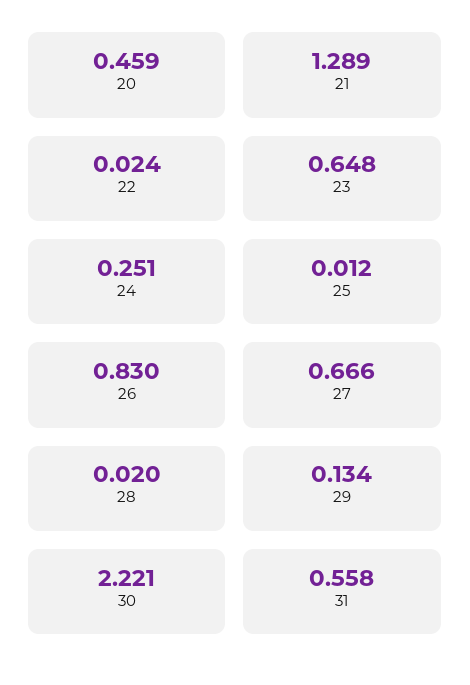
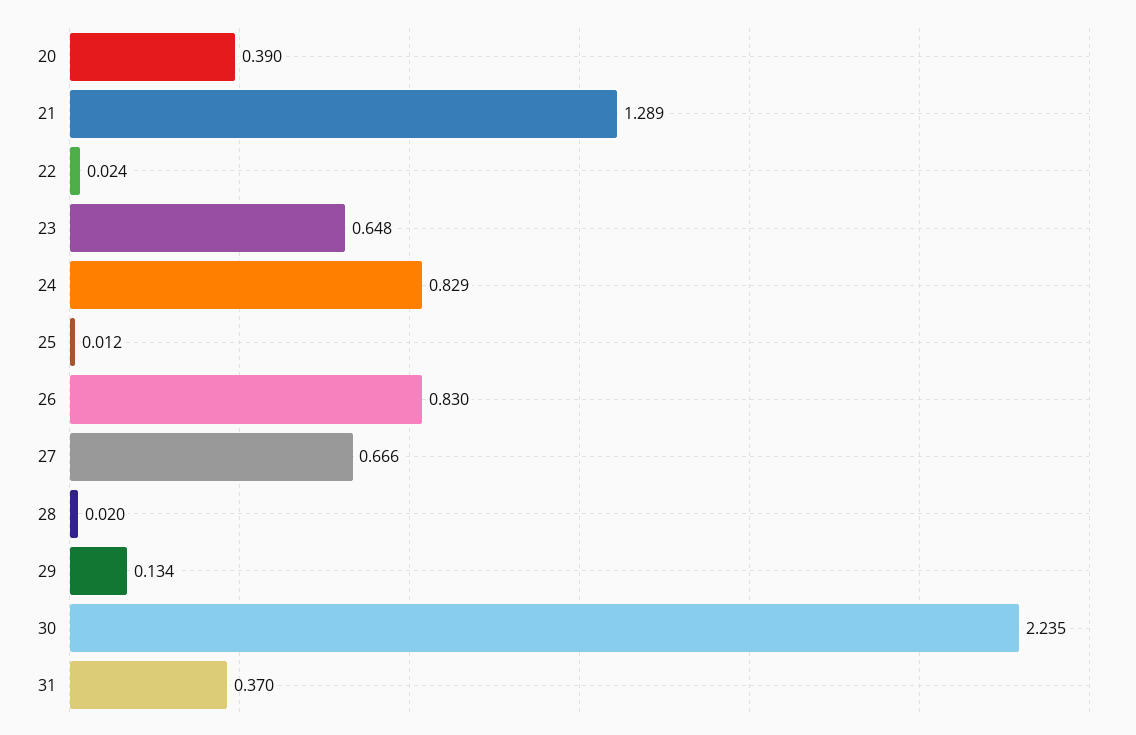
  {
-   "20": 0.459,
+   "20": 0.39,
    "21": 1.289,
    "22": 0.024,
    "23": 0.648,
-   "24": 0.251,
+   "24": 0.829,
    "25": 0.012,
    "26": 0.83,
    "27": 0.666,
    "28": 0.02,
    "29": 0.134,
-   "30": 2.221,
+   "30": 2.235,
-   "31": 0.558
+   "31": 0.37
  }

